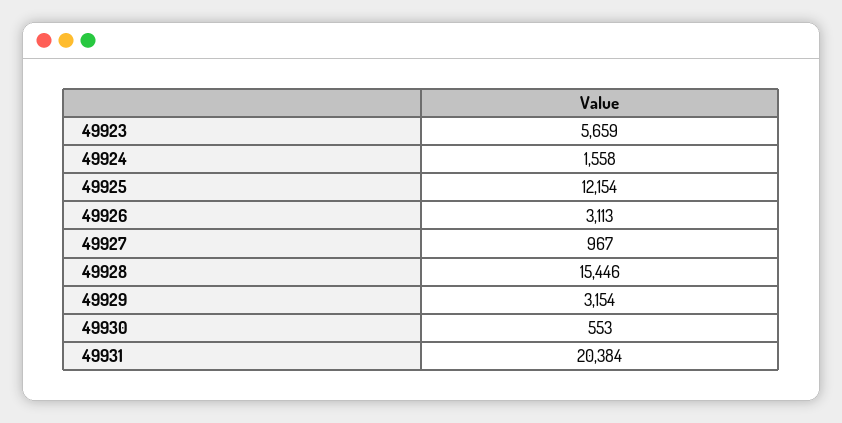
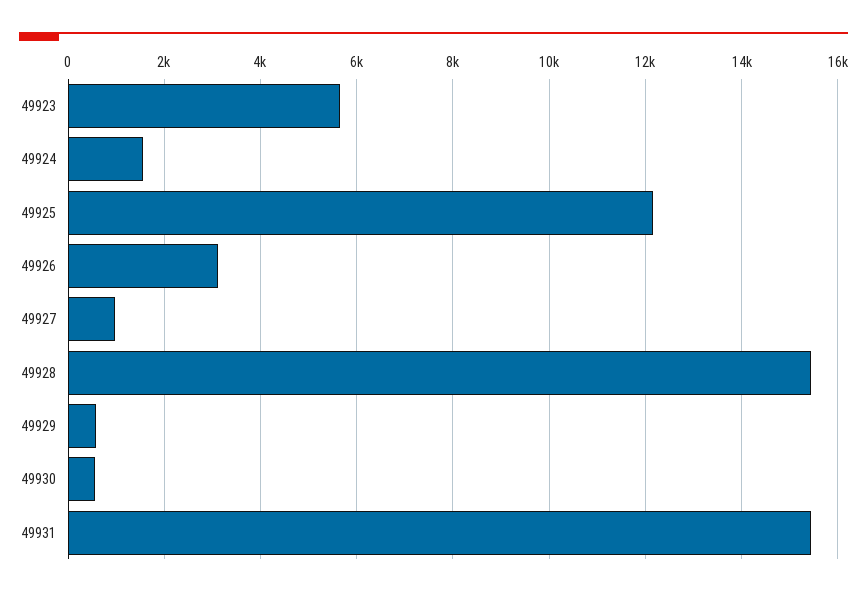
  {
    "49923": 5659,
    "49924": 1558,
    "49925": 12154,
    "49926": 3113,
    "49927": 967,
    "49928": 15446,
-   "49929": 3154,
+   "49929": 600,
    "49930": 553,
-   "49931": 20384
+   "49931": 15400
  }

